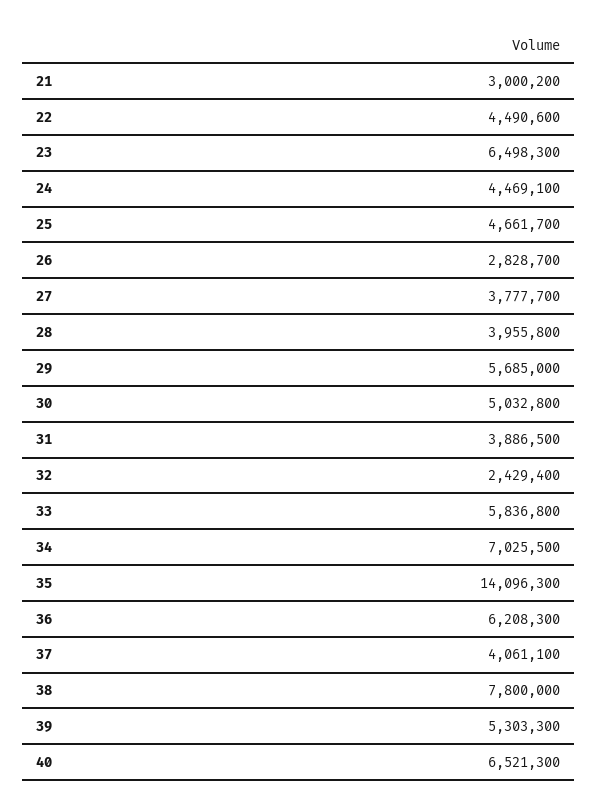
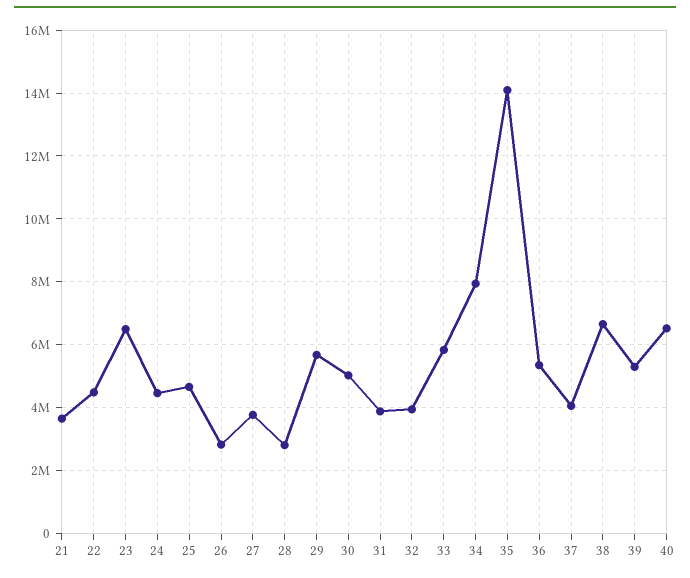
  {
-   "21": 3000200,
+   "21": 3600000,
    "22": 4490600,
    "23": 6498300,
    "24": 4469100,
    "25": 4661700,
    "26": 2828700,
    "27": 3777700,
-   "28": 3955800,
+   "28": 2800000,
    "29": 5685000,
    "30": 5032800,
    "31": 3886500,
-   "32": 2429400,
+   "32": 4000000,
    "33": 5836800,
-   "34": 7025500,
+   "34": 8000000,
    "35": 14096300,
-   "36": 6208300,
+   "36": 5400000,
    "37": 4061100,
-   "38": 7800000,
+   "38": 6600000,
    "39": 5303300,
    "40": 6521300
  }

